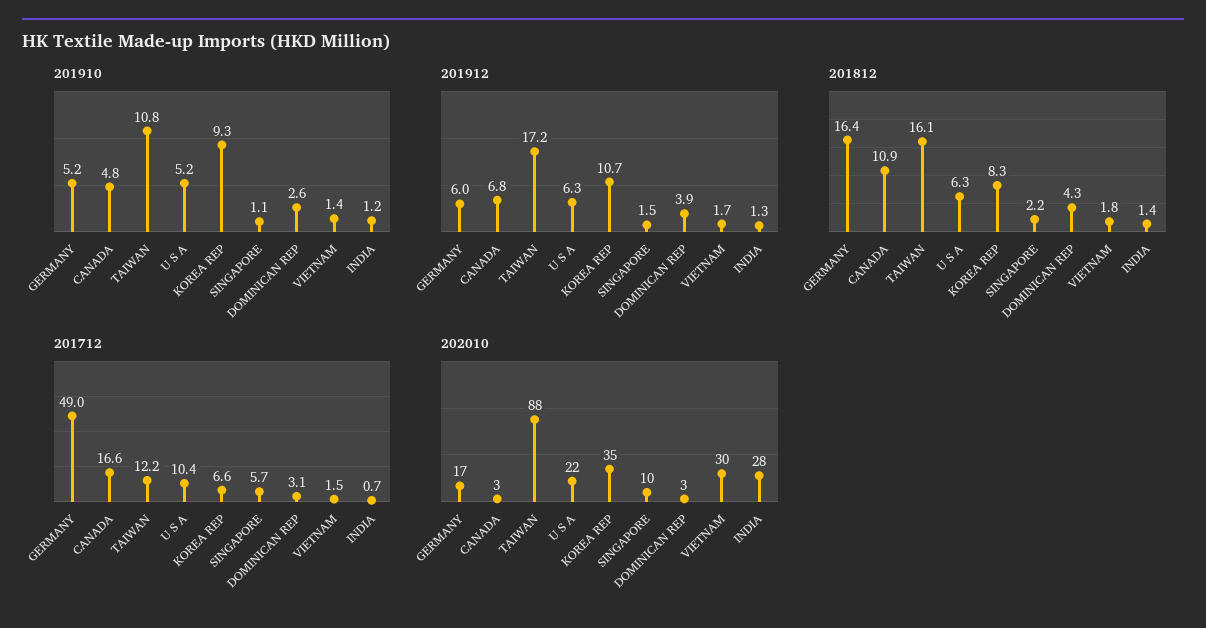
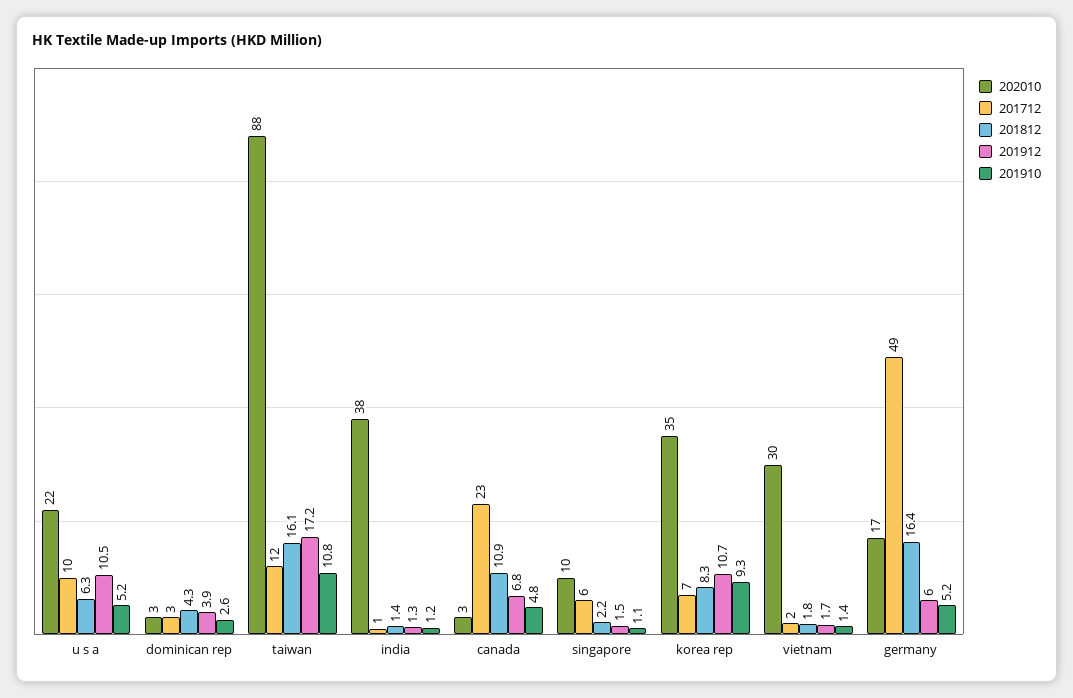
  {
    "201910": {
      "GERMANY": 5.2,
      "CANADA": 4.8,
      "TAIWAN": 10.8,
      "U S A": 5.2,
      "KOREA REP": 9.3,
      "SINGAPORE": 1.1,
      "DOMINICAN REP": 2.6,
      "VIETNAM": 1.4,
      "INDIA": 1.2
    },
    "201912": {
      "GERMANY": 6,
      "CANADA": 6.8,
      "TAIWAN": 17.2,
-     "U S A": 6.3,
+     "U S A": 10.5,
      "KOREA REP": 10.7,
      "SINGAPORE": 1.5,
      "DOMINICAN REP": 3.9,
      "VIETNAM": 1.7,
      "INDIA": 1.3
    },
    "201812": {
      "GERMANY": 16.4,
      "CANADA": 10.9,
      "TAIWAN": 16.1,
      "U S A": 6.3,
      "KOREA REP": 8.3,
      "SINGAPORE": 2.2,
      "DOMINICAN REP": 4.3,
      "VIETNAM": 1.8,
      "INDIA": 1.4
    },
    "201712": {
      "GERMANY": 49,
-     "CANADA": 16.6,
+     "CANADA": 23,
      "TAIWAN": 12.2,
      "U S A": 10.4,
      "KOREA REP": 6.6,
      "SINGAPORE": 5.7,
      "DOMINICAN REP": 3.1,
      "VIETNAM": 1.5,
      "INDIA": 0.7
    },
    "202010": {
      "GERMANY": 17,
      "CANADA": 3,
      "TAIWAN": 88,
      "U S A": 22,
      "KOREA REP": 35,
      "SINGAPORE": 10,
      "DOMINICAN REP": 3,
      "VIETNAM": 30,
-     "INDIA": 28
+     "INDIA": 38
    }
  }

